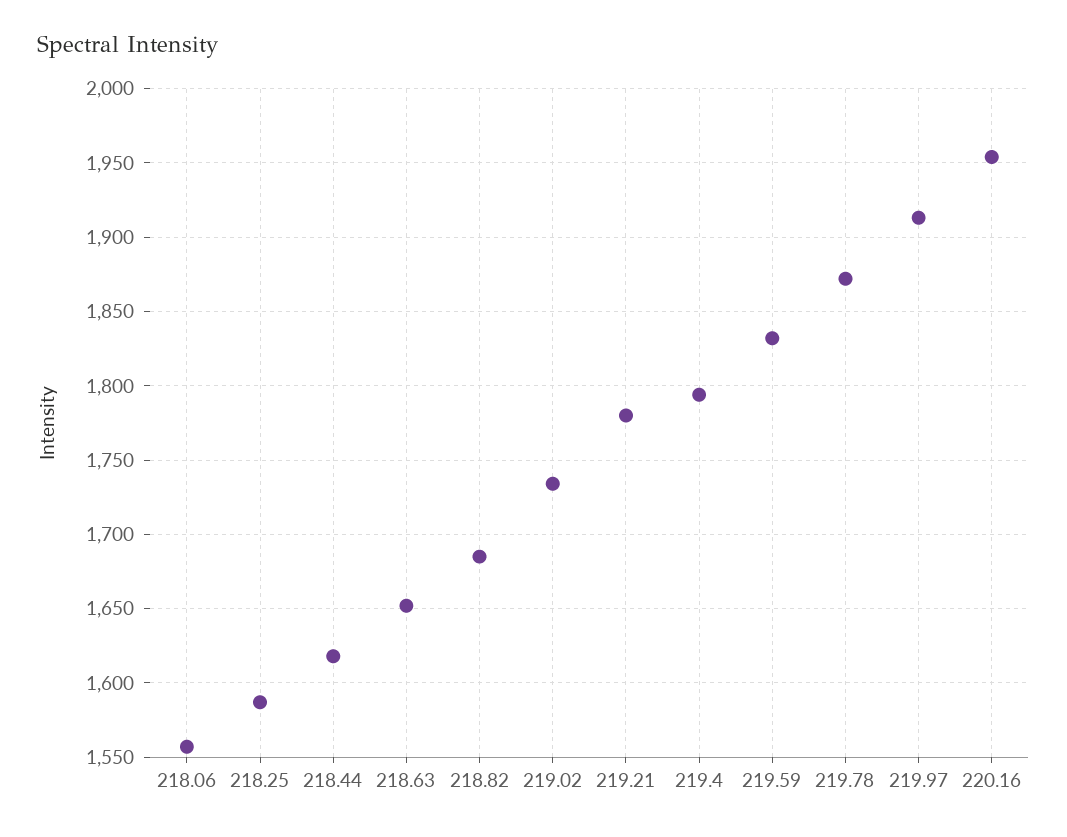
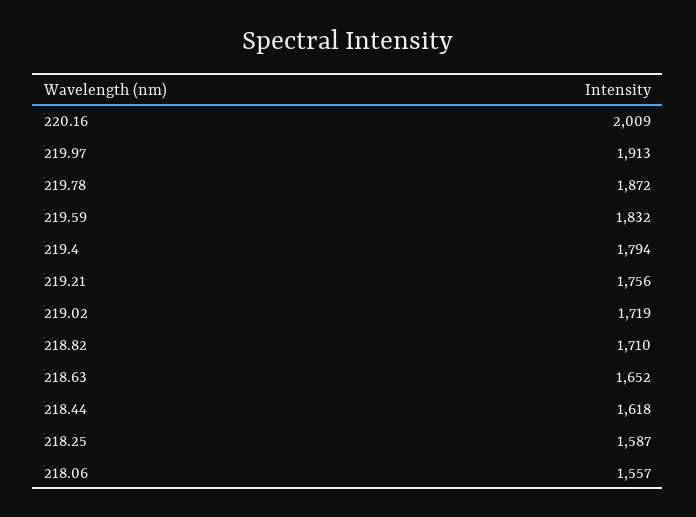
  {
    "218.06": 1557,
    "218.25": 1587,
    "218.44": 1618,
    "218.63": 1652,
-   "218.82": 1685,
+   "218.82": 1710,
-   "219.02": 1735,
+   "219.02": 1719,
-   "219.21": 1780,
+   "219.21": 1756,
    "219.4": 1794,
    "219.59": 1832,
    "219.78": 1872,
    "219.97": 1913,
-   "220.16": 1955
+   "220.16": 2009
  }

